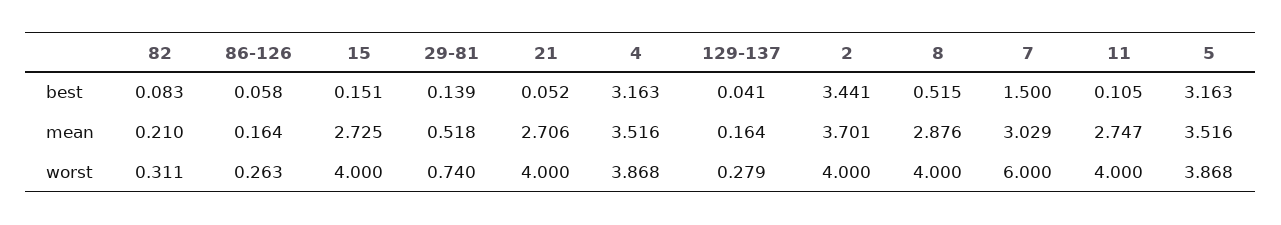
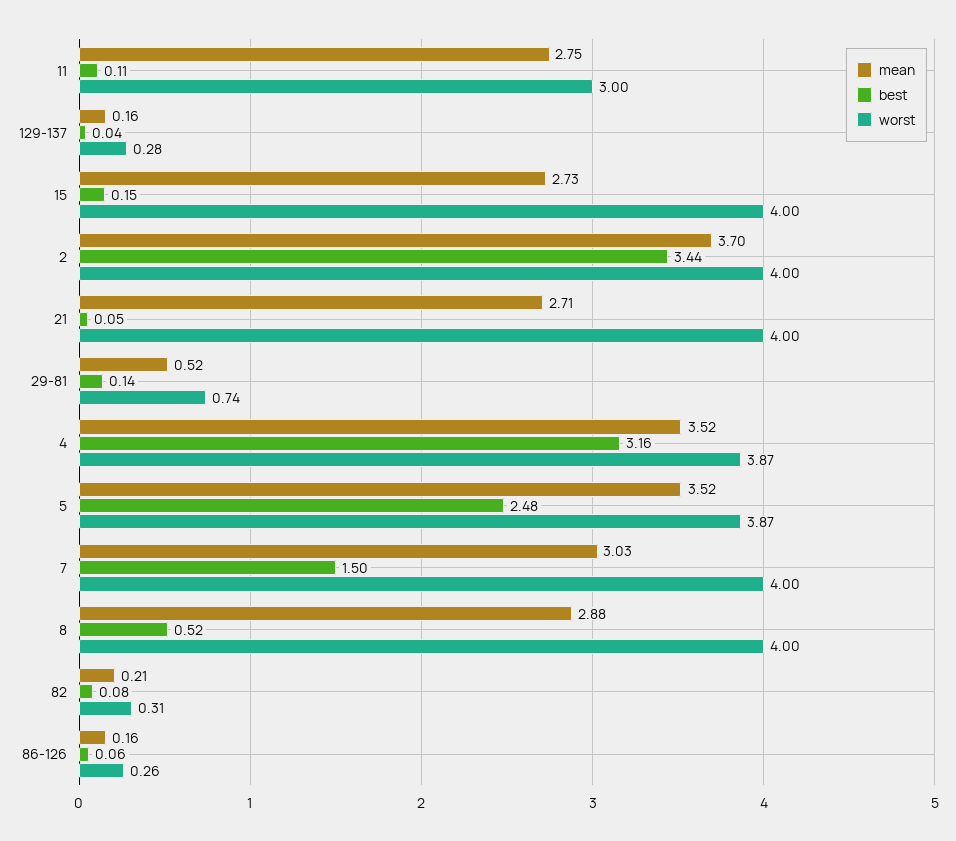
  {
    "best": {
      "82": 0.083,
      "86-126": 0.058,
      "15": 0.151,
      "29-81": 0.139,
      "21": 0.052,
      "4": 3.163,
      "129-137": 0.041,
      "2": 3.441,
      "8": 0.515,
      "7": 1.5,
      "11": 0.105,
-     "5": 3.163
+     "5": 2.48
    },
    "mean": {
      "82": 0.21,
      "86-126": 0.164,
      "15": 2.725,
      "29-81": 0.518,
      "21": 2.706,
      "4": 3.516,
      "129-137": 0.164,
      "2": 3.701,
      "8": 2.876,
      "7": 3.029,
      "11": 2.747,
      "5": 3.516
    },
    "worst": {
      "82": 0.311,
      "86-126": 0.263,
      "15": 4,
      "29-81": 0.74,
      "21": 4,
      "4": 3.868,
      "129-137": 0.279,
      "2": 4,
      "8": 4,
-     "7": 6,
+     "7": 4,
-     "11": 4,
+     "11": 3,
      "5": 3.868
    }
  }

